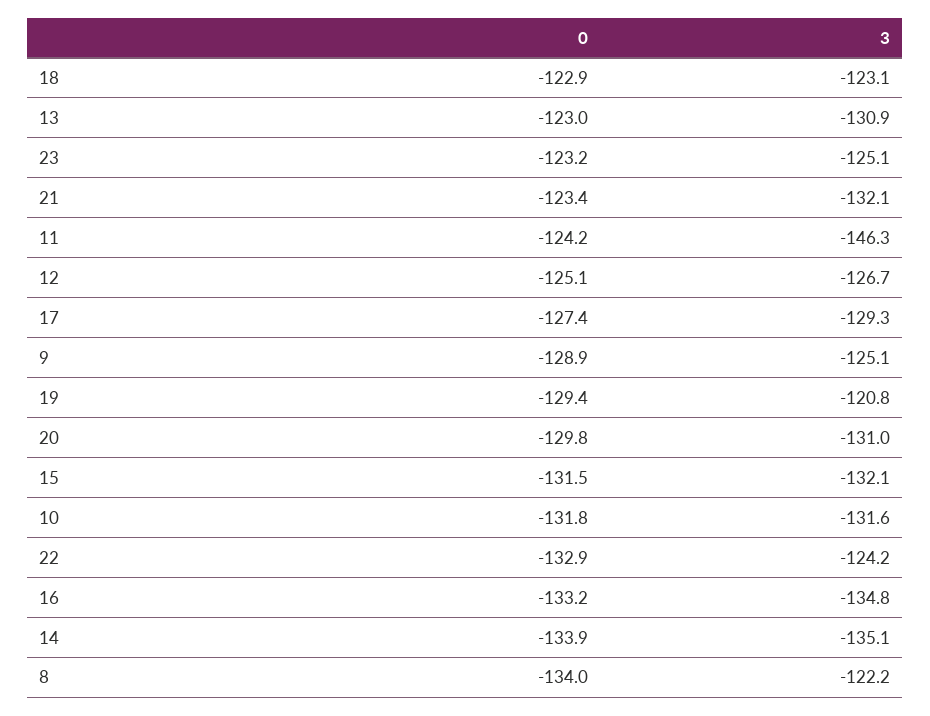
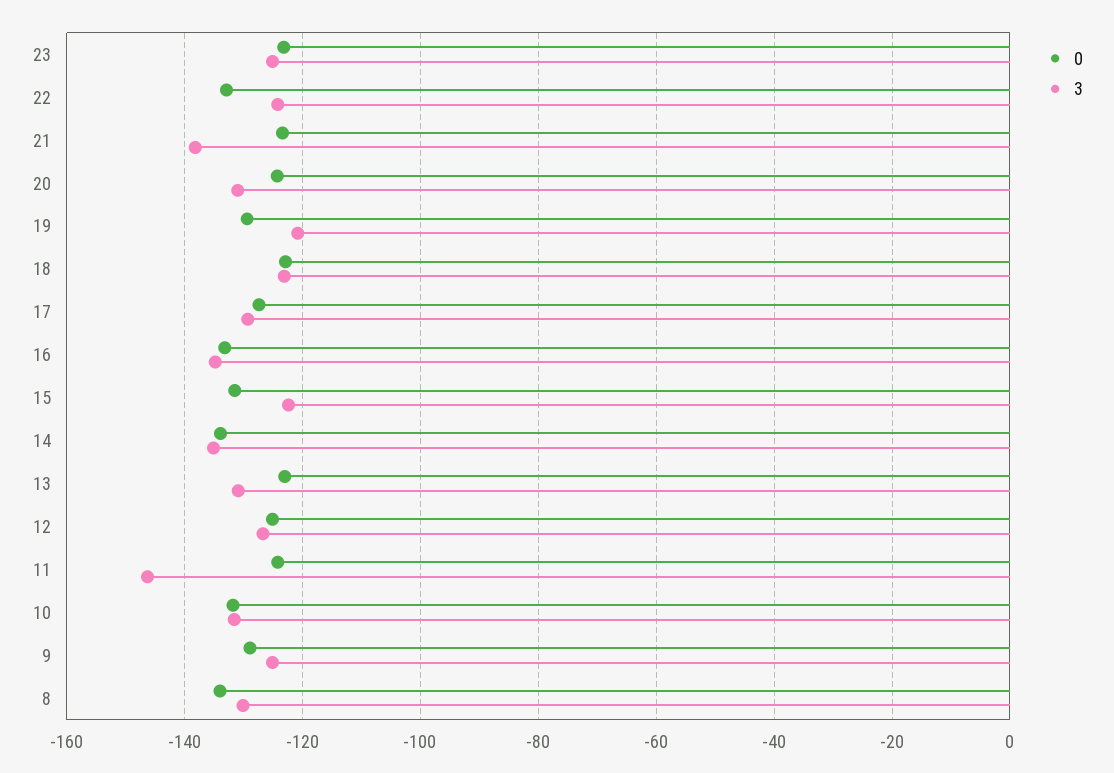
  {
    "0": {
      "18": -122.9,
      "13": -123,
      "23": -123.2,
      "21": -123.4,
      "11": -124.2,
      "12": -125.1,
      "17": -127.4,
      "9": -128.9,
      "19": -129.4,
-     "20": -129.8,
+     "20": -124,
      "15": -131.5,
      "10": -131.8,
      "22": -132.9,
      "16": -133.2,
      "14": -133.9,
      "8": -134
    },
    "3": {
      "18": -123.1,
      "13": -130.9,
      "23": -125.1,
-     "21": -132.1,
+     "21": -138,
      "11": -146.3,
      "12": -126.7,
      "17": -129.3,
      "9": -125.1,
      "19": -120.8,
      "20": -131,
-     "15": -132.1,
+     "15": -122,
      "10": -131.6,
      "22": -124.2,
      "16": -134.8,
      "14": -135.1,
-     "8": -122.2
+     "8": -130
    }
  }

